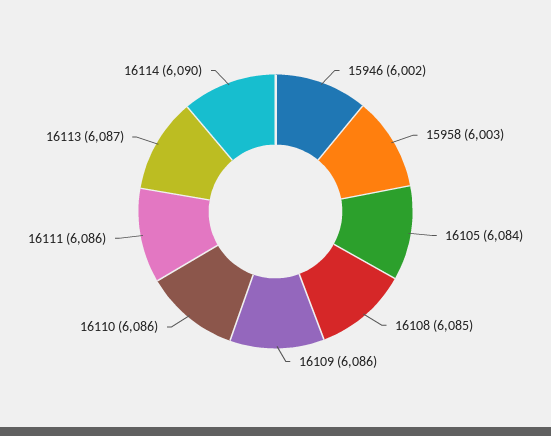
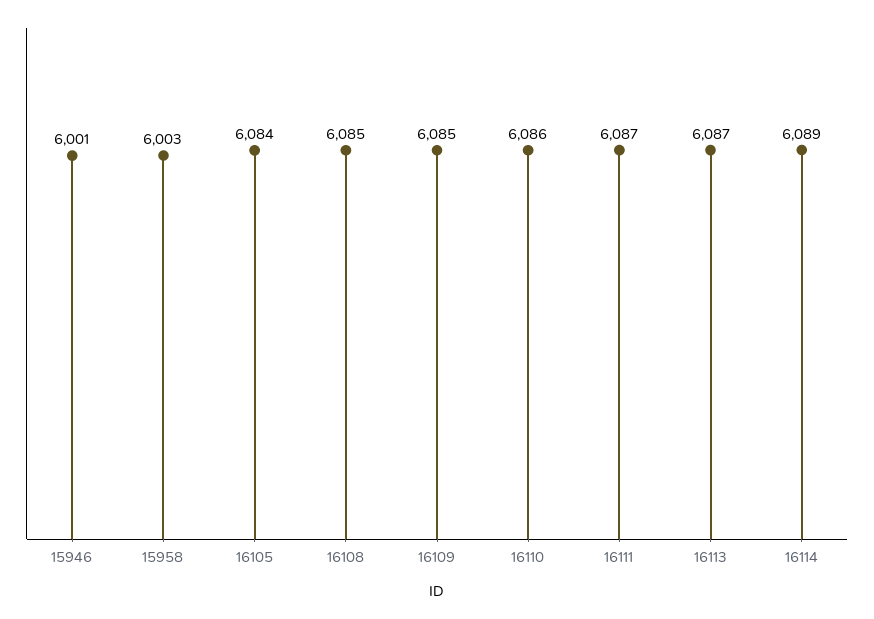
  {
-   "15946": 6002,
+   "15946": 6001,
    "15958": 6003,
    "16105": 6084,
    "16108": 6085,
-   "16109": 6086,
+   "16109": 6085,
    "16110": 6086,
-   "16111": 6086,
+   "16111": 6087,
    "16113": 6087,
-   "16114": 6090
+   "16114": 6089
  }

